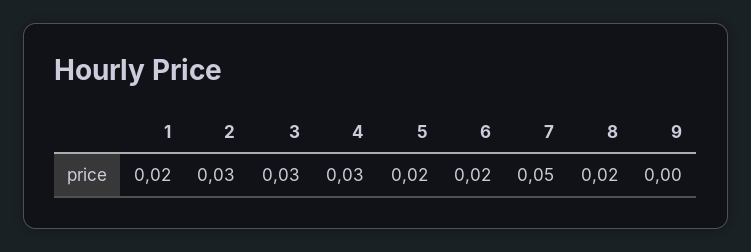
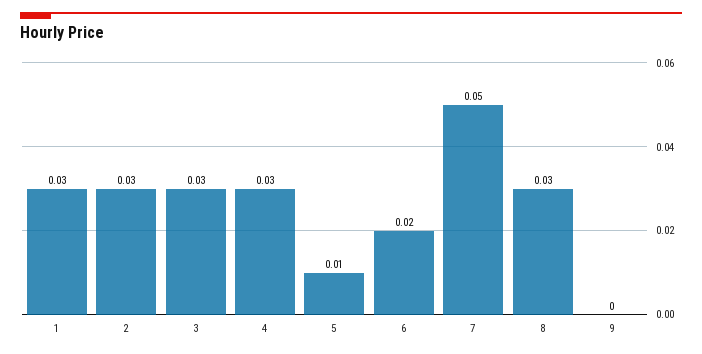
  {
-   "1": 0.02,
+   "1": 0.03,
    "2": 0.03,
    "3": 0.03,
    "4": 0.03,
-   "5": 0.02,
+   "5": 0.01,
    "6": 0.02,
    "7": 0.05,
-   "8": 0.02,
+   "8": 0.03,
    "9": 0
  }

